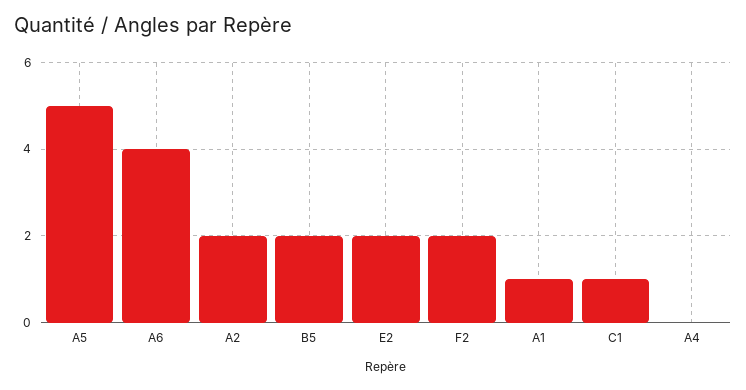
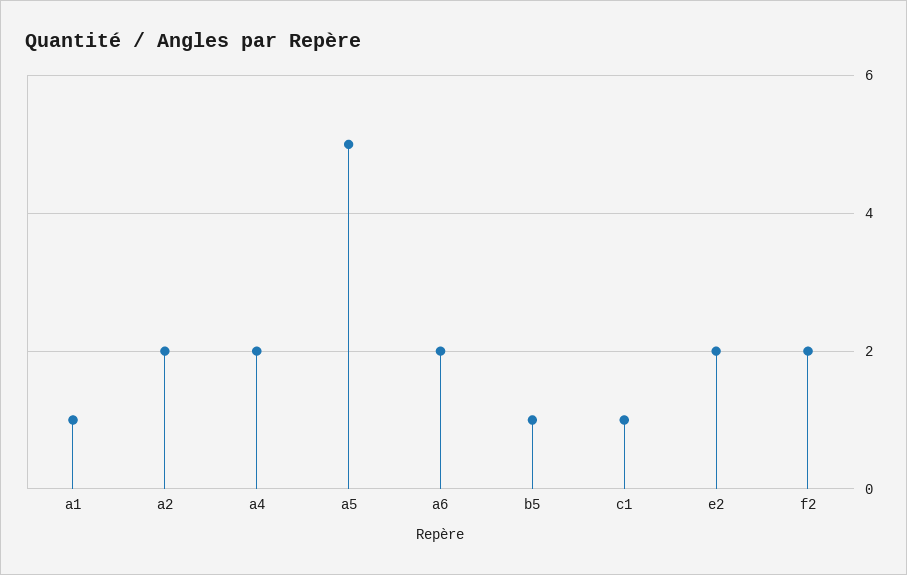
  {
    "A5": 5,
-   "A6": 4,
+   "A6": 2,
    "A2": 2,
-   "B5": 2,
+   "B5": 1,
    "E2": 2,
    "F2": 2,
    "A1": 1,
    "C1": 1,
-   "A4": 0
+   "A4": 2
  }

